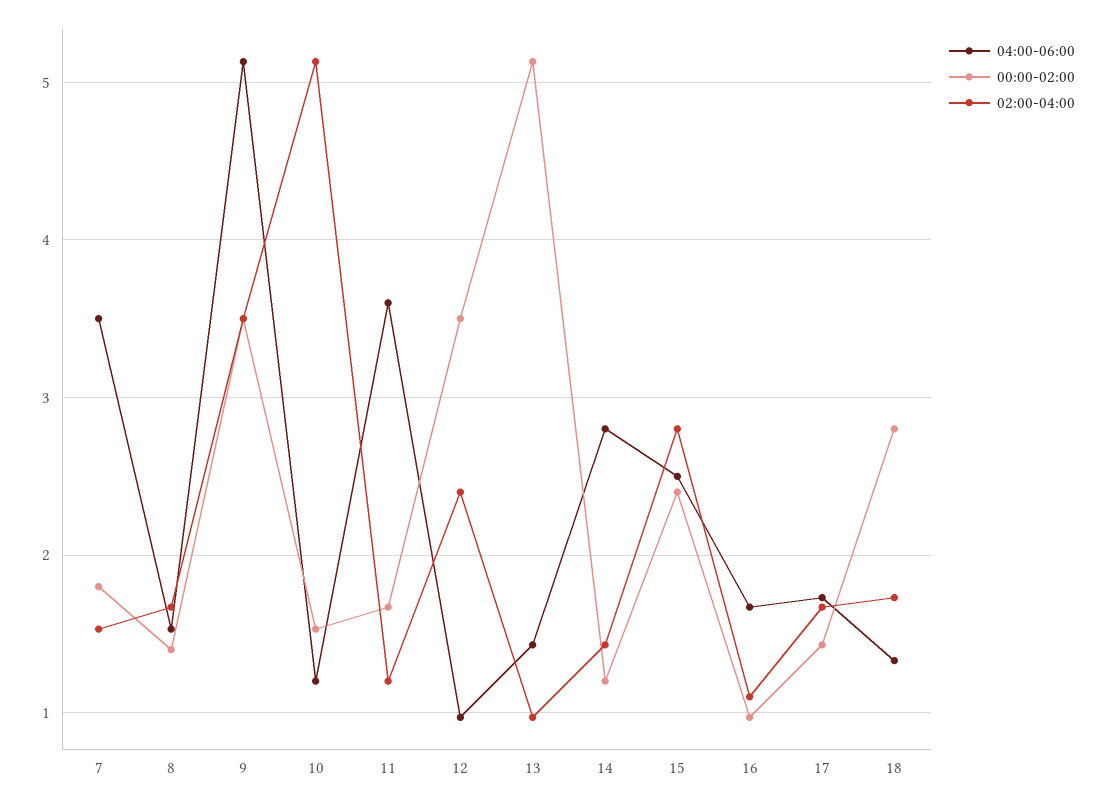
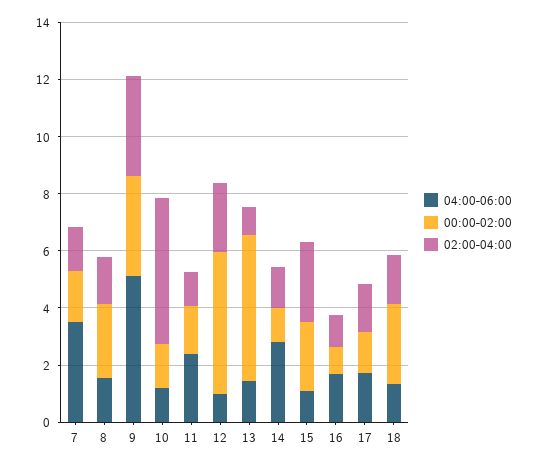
  {
    "04:00-06:00": {
      "7": 3.5,
      "8": 1.5,
      "9": 5.1,
      "10": 1.2,
-     "11": 3.6,
+     "11": 2.5,
      "12": 1,
      "13": 1.4,
      "14": 2.8,
-     "15": 2.5,
+     "15": 1,
      "16": 1.7,
      "17": 1.7,
      "18": 1.3
    },
    "00:00-02:00": {
      "7": 1.8,
-     "8": 1.4,
+     "8": 2.5,
      "9": 3.5,
      "10": 1.5,
      "11": 1.7,
-     "12": 3.5,
+     "12": 5,
      "13": 5.1,
      "14": 1.2,
      "15": 2.4,
      "16": 1,
      "17": 1.4,
      "18": 2.8
    },
    "02:00-04:00": {
      "7": 1.5,
      "8": 1.7,
      "9": 3.5,
      "10": 5.1,
      "11": 1.2,
      "12": 2.4,
      "13": 1,
      "14": 1.4,
      "15": 2.8,
      "16": 1.1,
      "17": 1.7,
      "18": 1.7
    }
  }

